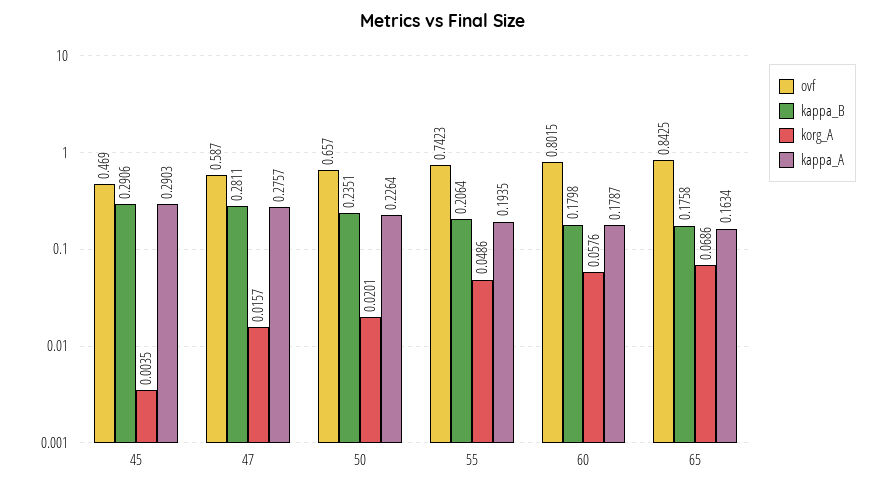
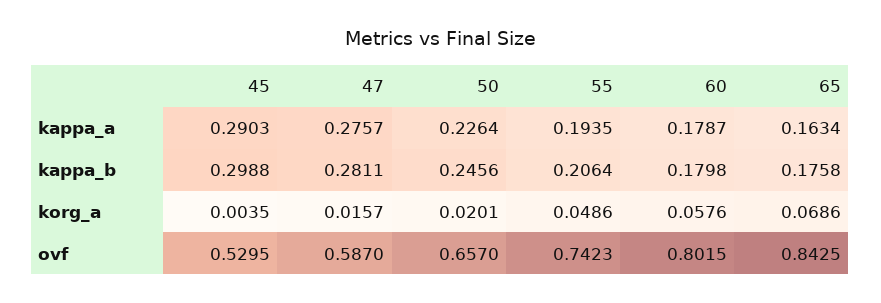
  {
    "ovf": {
-     "45": 0.469,
+     "45": 0.5295,
      "47": 0.587,
      "50": 0.657,
      "55": 0.7423,
      "60": 0.8015,
      "65": 0.8425
    },
    "kappa_B": {
-     "45": 0.2906,
+     "45": 0.2988,
      "47": 0.2811,
-     "50": 0.2351,
+     "50": 0.2456,
      "55": 0.2064,
      "60": 0.1798,
      "65": 0.1758
    },
    "korg_A": {
      "45": 0.0035,
      "47": 0.0157,
      "50": 0.0201,
      "55": 0.0486,
      "60": 0.0576,
      "65": 0.0686
    },
    "kappa_A": {
      "45": 0.2903,
      "47": 0.2757,
      "50": 0.2264,
      "55": 0.1935,
      "60": 0.1787,
      "65": 0.1634
    }
  }

